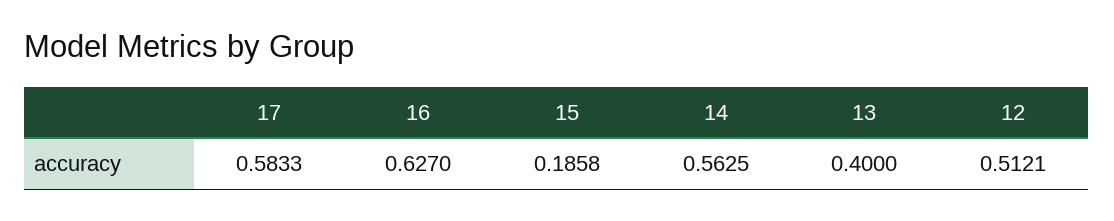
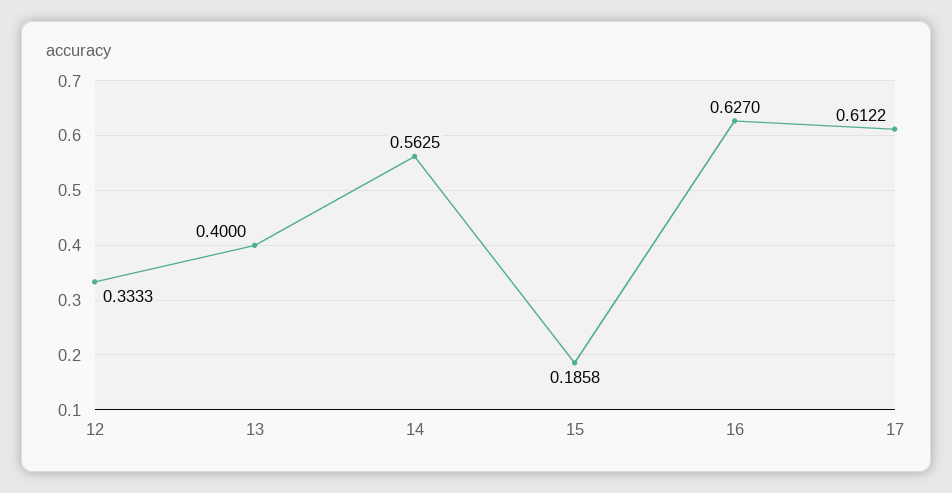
  {
-   "17": 0.5833,
+   "17": 0.6122,
    "16": 0.627,
    "15": 0.1858,
    "14": 0.5625,
    "13": 0.4,
-   "12": 0.5121
+   "12": 0.3333
  }

